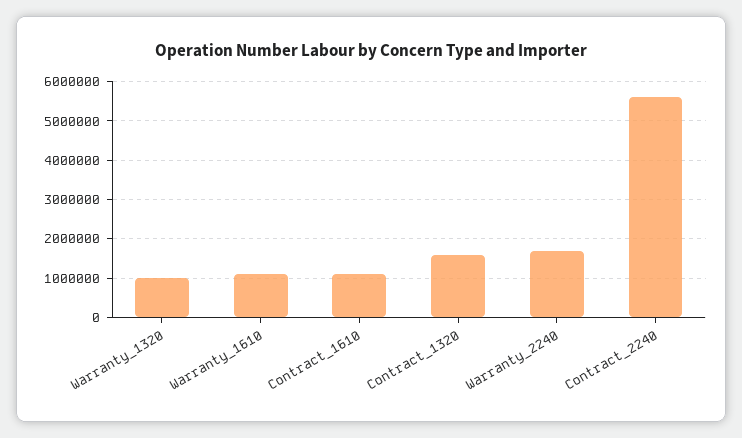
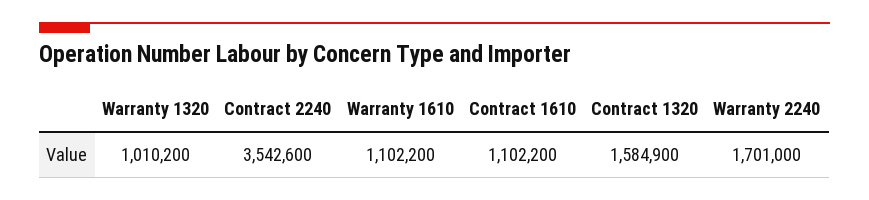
  {
    "Warranty_1320": 1010200,
    "Warranty_1610": 1102200,
    "Contract_1610": 1102200,
    "Contract_1320": 1584900,
    "Warranty_2240": 1701000,
-   "Contract_2240": 5600000
+   "Contract_2240": 3542600
  }

